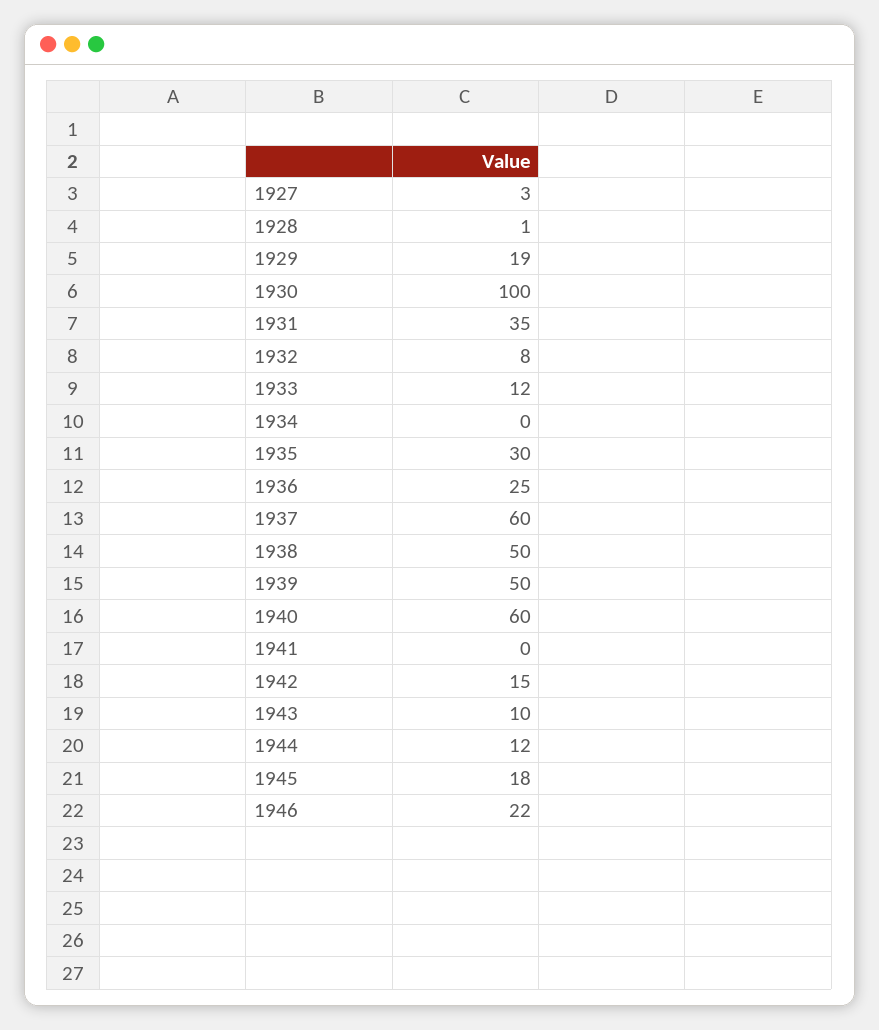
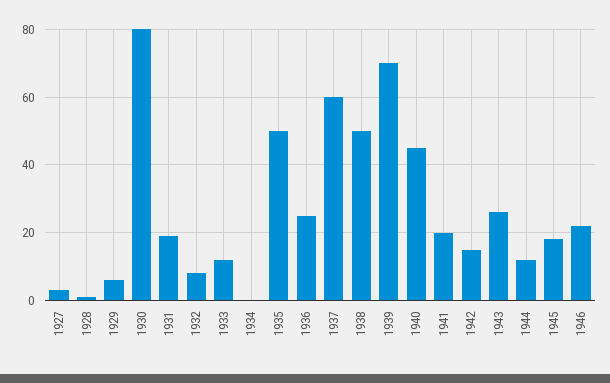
  {
    "1927": 3,
    "1928": 1,
-   "1929": 19,
+   "1929": 5,
-   "1930": 100,
+   "1930": 80,
-   "1931": 35,
+   "1931": 20,
    "1932": 8,
    "1933": 12,
    "1934": 0,
-   "1935": 30,
+   "1935": 50,
    "1936": 25,
    "1937": 60,
    "1938": 50,
-   "1939": 50,
+   "1939": 70,
-   "1940": 60,
+   "1940": 45,
-   "1941": 0,
+   "1941": 20,
    "1942": 15,
-   "1943": 10,
+   "1943": 25,
    "1944": 12,
    "1945": 18,
    "1946": 22
  }

